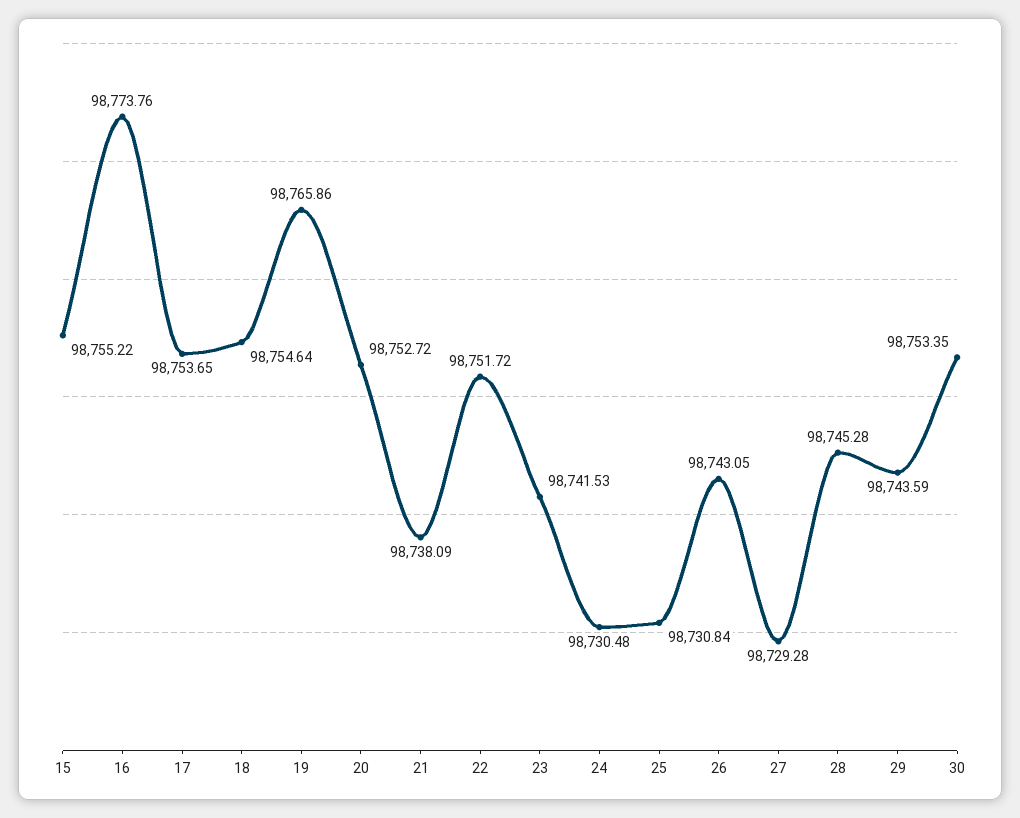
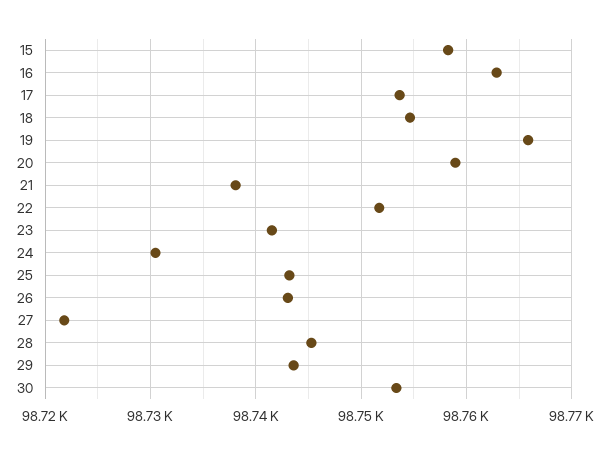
  {
-   "15": 98755.22,
+   "15": 98758,
-   "16": 98773.76,
+   "16": 98763,
    "17": 98753.65,
    "18": 98754.64,
    "19": 98765.86,
-   "20": 98752.72,
+   "20": 98759,
    "21": 98738.09,
    "22": 98751.72,
    "23": 98741.53,
    "24": 98730.48,
-   "25": 98730.84,
+   "25": 98743,
    "26": 98743.05,
-   "27": 98729.28,
+   "27": 98722,
    "28": 98745.28,
    "29": 98743.59,
    "30": 98753.35
  }

